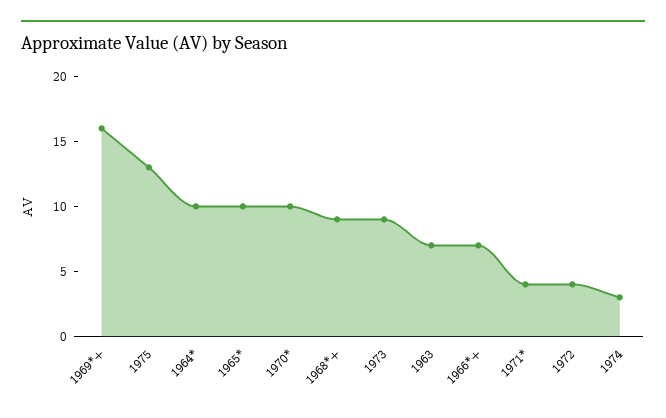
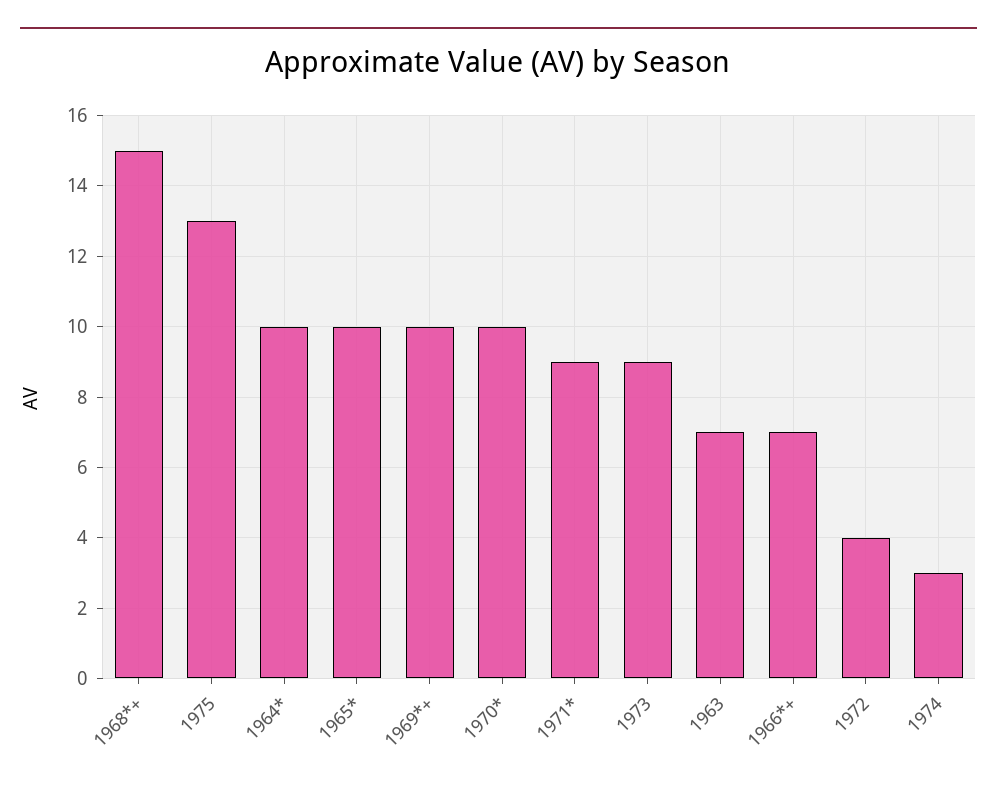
  {
-   "1969*+": 16,
+   "1969*+": 10,
    "1975": 13,
    "1964*": 10,
    "1965*": 10,
    "1970*": 10,
-   "1968*+": 9,
+   "1968*+": 15,
    "1973": 9,
    "1963": 7,
    "1966*+": 7,
-   "1971*": 4,
+   "1971*": 9,
    "1972": 4,
    "1974": 3
  }

